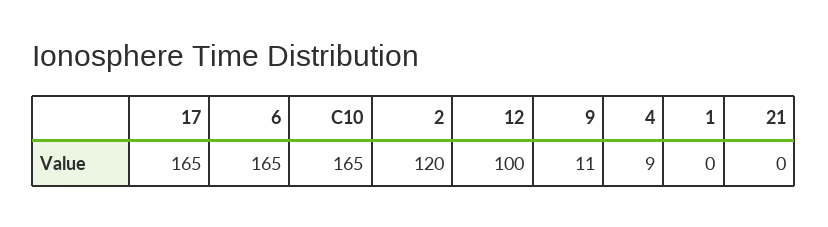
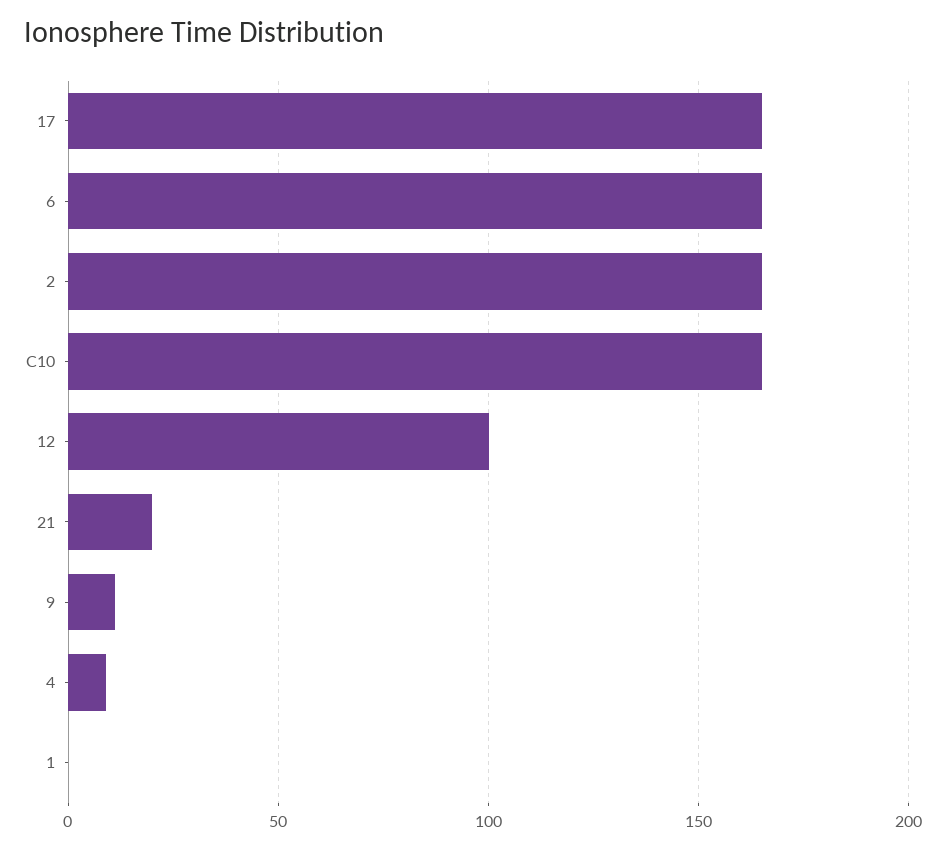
  {
    "17": 165,
    "6": 165,
    "C10": 165,
-   "2": 120,
+   "2": 165,
    "12": 100,
    "9": 11,
    "4": 9,
    "1": 0,
-   "21": 0
+   "21": 20
  }

